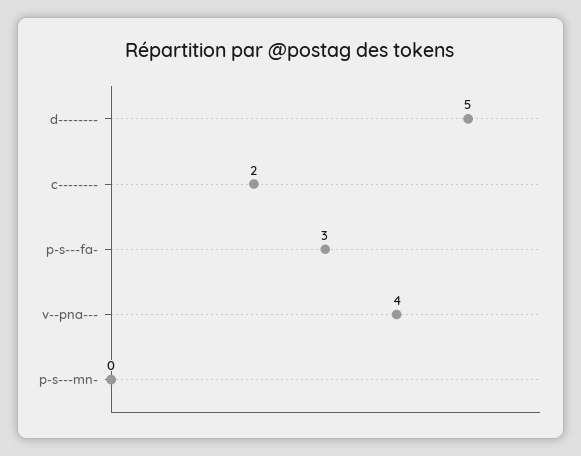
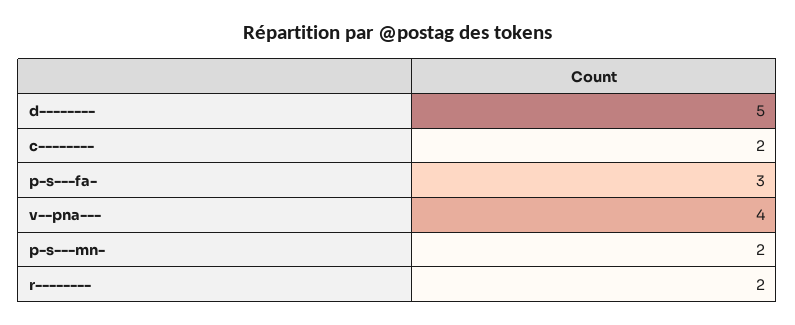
  {
    "d--------": 5,
    "c--------": 2,
    "p-s---fa-": 3,
    "v--pna---": 4,
-   "p-s---mn-": 0
+   "p-s---mn-": 2,
+   "r--------": 2
  }

